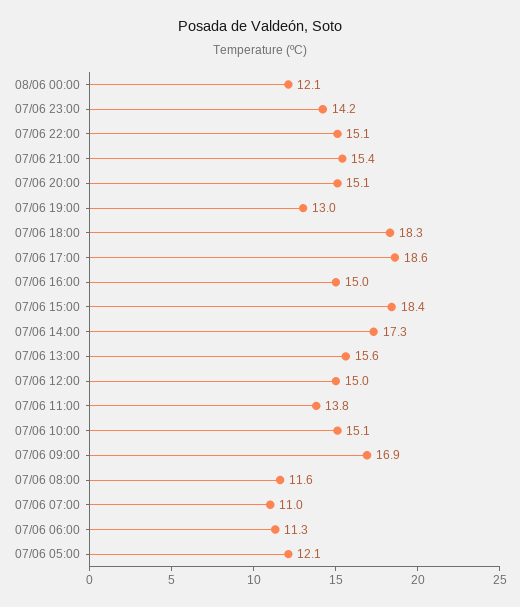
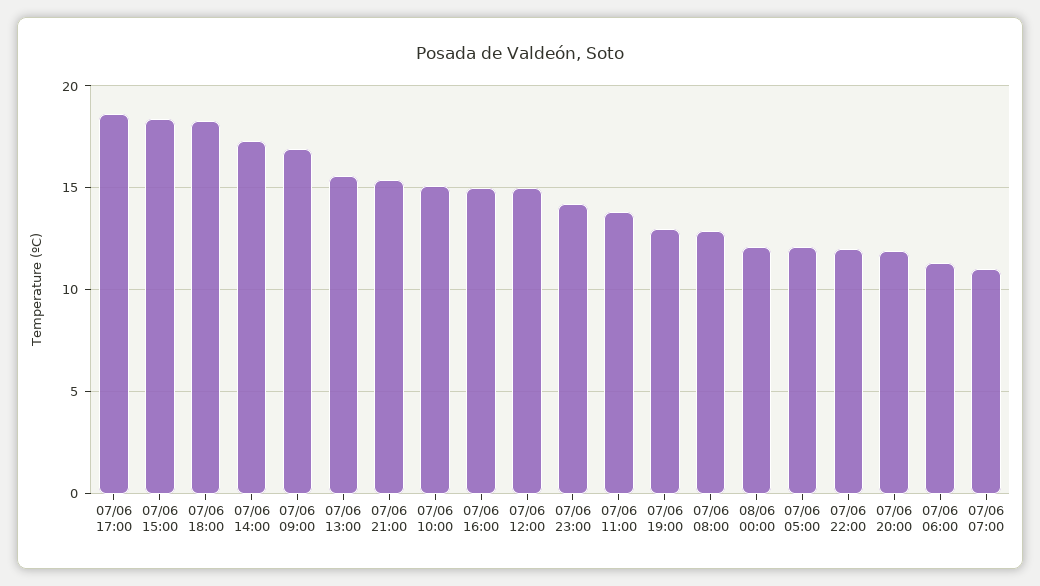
  {
    "08/06 00:00": 12.1,
    "07/06 23:00": 14.2,
-   "07/06 22:00": 15.1,
+   "07/06 22:00": 12,
    "07/06 21:00": 15.4,
-   "07/06 20:00": 15.1,
+   "07/06 20:00": 12,
    "07/06 19:00": 13,
    "07/06 18:00": 18.3,
    "07/06 17:00": 18.6,
    "07/06 16:00": 15,
    "07/06 15:00": 18.4,
    "07/06 14:00": 17.3,
    "07/06 13:00": 15.6,
    "07/06 12:00": 15,
    "07/06 11:00": 13.8,
    "07/06 10:00": 15.1,
    "07/06 09:00": 16.9,
-   "07/06 08:00": 11.6,
+   "07/06 08:00": 13,
    "07/06 07:00": 11,
    "07/06 06:00": 11.3,
    "07/06 05:00": 12.1
  }

